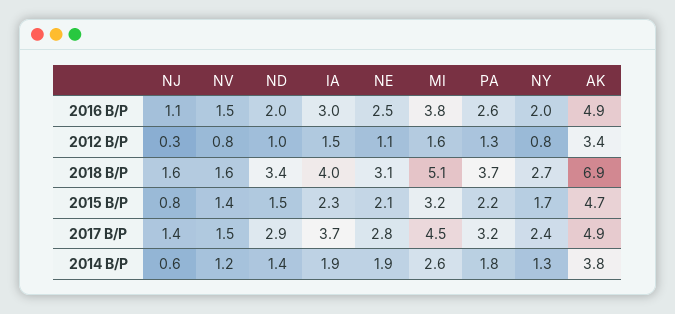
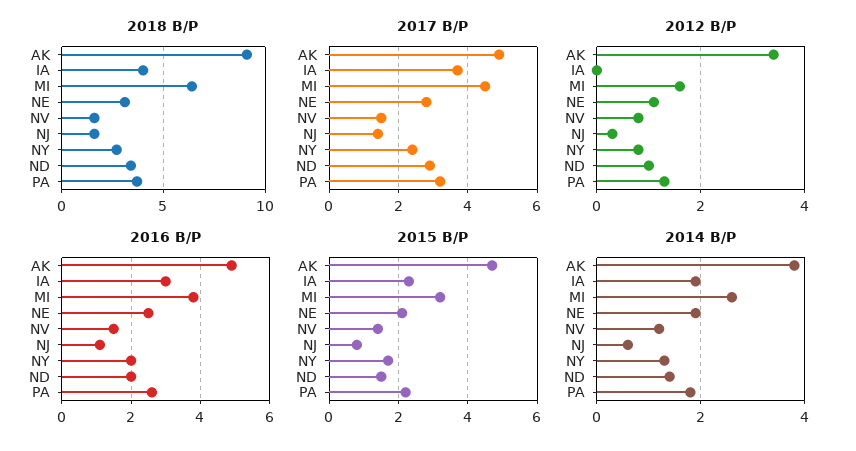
  {
    "2016 B/P": {
      "NJ": 1.1,
      "NV": 1.5,
      "ND": 2,
      "IA": 3,
      "NE": 2.5,
      "MI": 3.8,
      "PA": 2.6,
      "NY": 2,
      "AK": 4.9
    },
    "2012 B/P": {
      "NJ": 0.3,
      "NV": 0.8,
      "ND": 1,
-     "IA": 1.5,
+     "IA": 0,
      "NE": 1.1,
      "MI": 1.6,
      "PA": 1.3,
      "NY": 0.8,
      "AK": 3.4
    },
    "2018 B/P": {
      "NJ": 1.6,
      "NV": 1.6,
      "ND": 3.4,
      "IA": 4,
      "NE": 3.1,
-     "MI": 5.1,
+     "MI": 6.5,
      "PA": 3.7,
      "NY": 2.7,
-     "AK": 6.9
+     "AK": 9
    },
    "2015 B/P": {
      "NJ": 0.8,
      "NV": 1.4,
      "ND": 1.5,
      "IA": 2.3,
      "NE": 2.1,
      "MI": 3.2,
      "PA": 2.2,
      "NY": 1.7,
      "AK": 4.7
    },
    "2017 B/P": {
      "NJ": 1.4,
      "NV": 1.5,
      "ND": 2.9,
      "IA": 3.7,
      "NE": 2.8,
      "MI": 4.5,
      "PA": 3.2,
      "NY": 2.4,
      "AK": 4.9
    },
    "2014 B/P": {
      "NJ": 0.6,
      "NV": 1.2,
      "ND": 1.4,
      "IA": 1.9,
      "NE": 1.9,
      "MI": 2.6,
      "PA": 1.8,
      "NY": 1.3,
      "AK": 3.8
    }
  }

